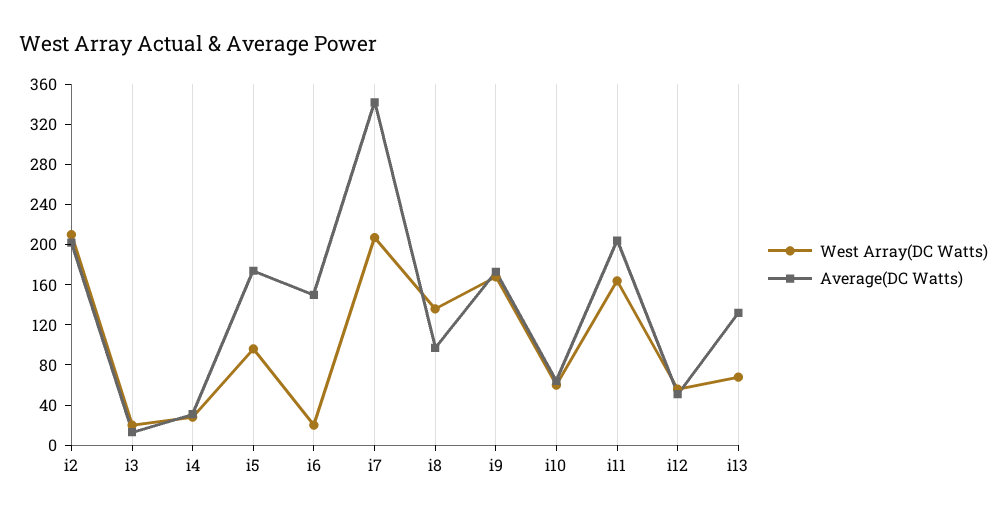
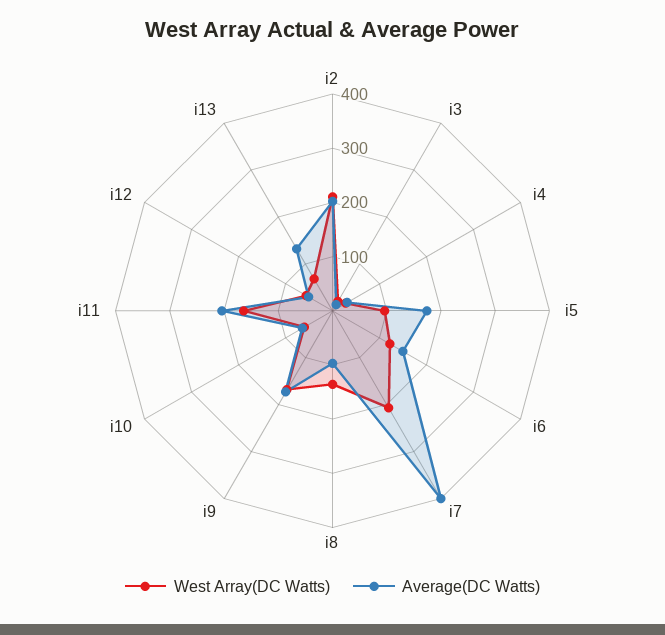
  {
    "West Array(DC Watts)": {
      "i2": 210,
      "i3": 20,
      "i4": 30,
      "i5": 100,
-     "i6": 20,
+     "i6": 120,
      "i7": 210,
      "i8": 140,
      "i9": 170,
      "i10": 60,
      "i11": 160,
      "i12": 60,
      "i13": 70
    },
    "Average(DC Watts)": {
      "i2": 200,
      "i3": 10,
      "i4": 30,
      "i5": 170,
      "i6": 150,
-     "i7": 340,
+     "i7": 400,
      "i8": 100,
      "i9": 170,
      "i10": 60,
      "i11": 200,
      "i12": 50,
      "i13": 130
    }
  }

